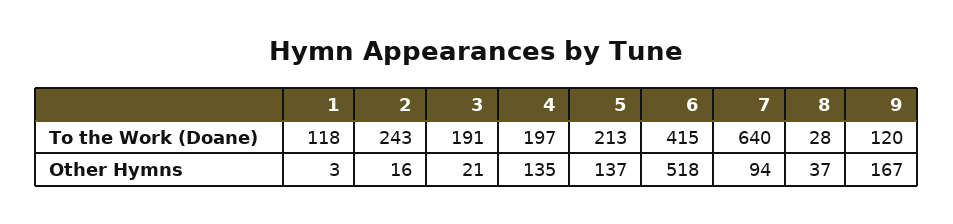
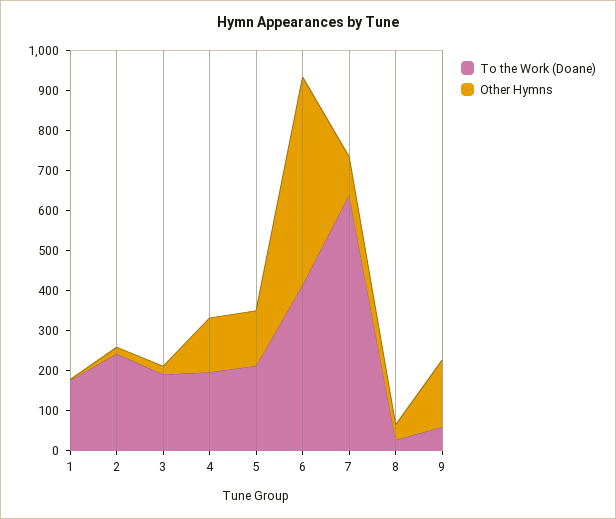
  {
    "To the Work (Doane)": {
-     "1": 118,
+     "1": 180,
      "2": 243,
      "3": 191,
      "4": 197,
      "5": 213,
      "6": 415,
      "7": 640,
      "8": 28,
-     "9": 120
+     "9": 60
    },
    "Other Hymns": {
      "1": 3,
      "2": 16,
      "3": 21,
      "4": 135,
      "5": 137,
      "6": 518,
      "7": 94,
      "8": 37,
      "9": 167
    }
  }

